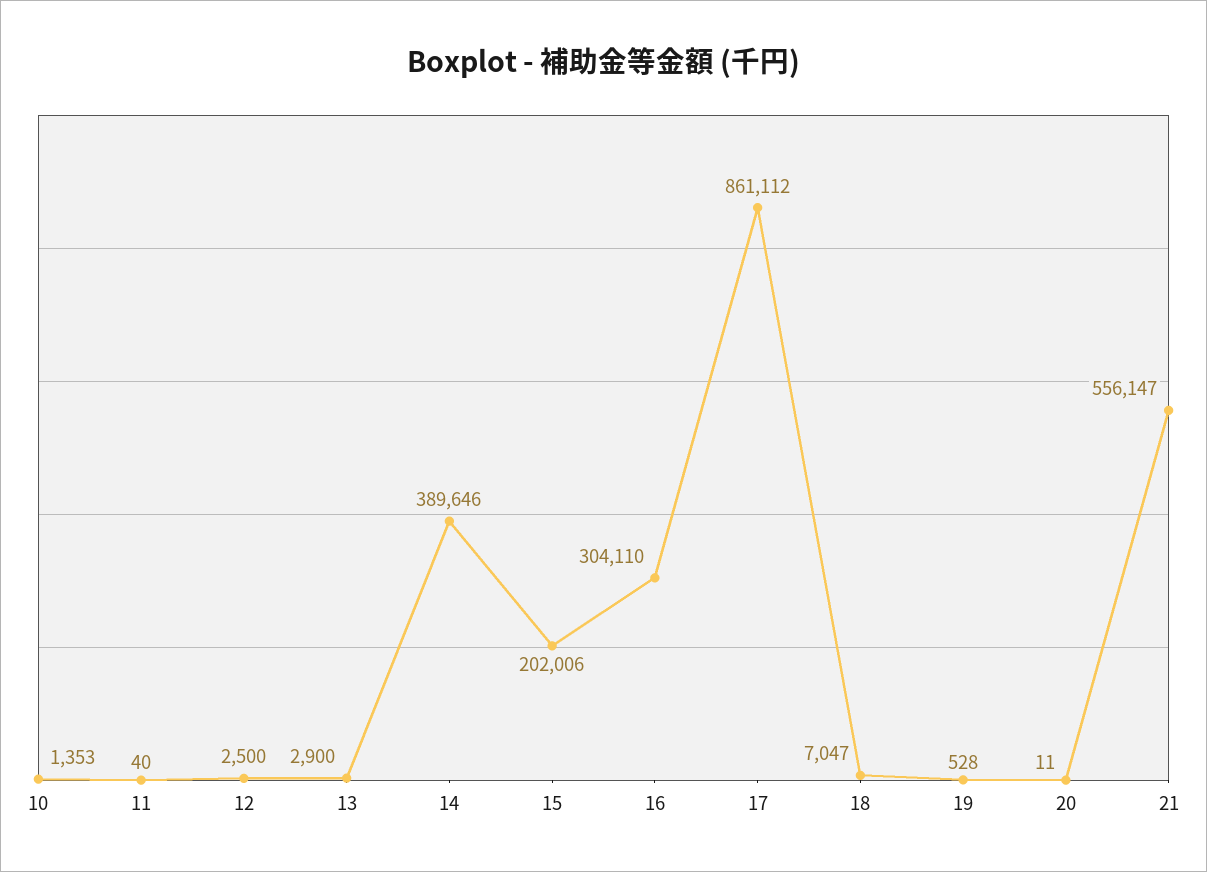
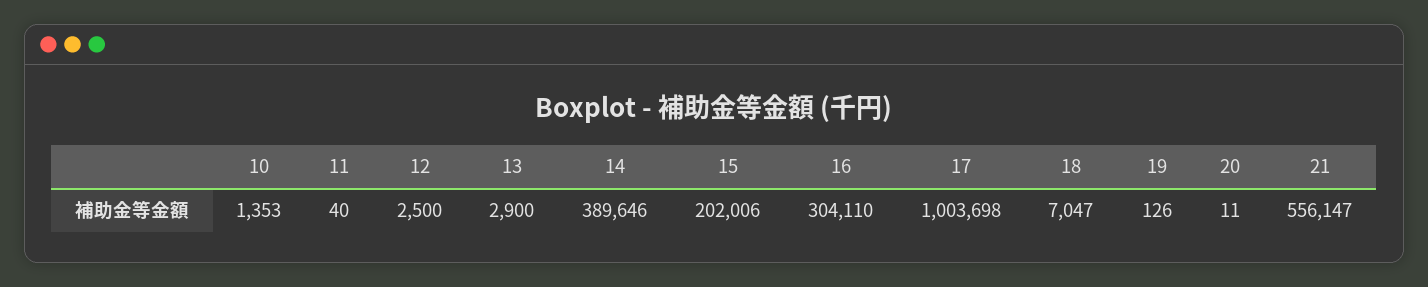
  {
    "10": 1353,
    "11": 40,
    "12": 2500,
    "13": 2900,
    "14": 389646,
    "15": 202006,
    "16": 304110,
-   "17": 861112,
+   "17": 1003698,
    "18": 7047,
-   "19": 528,
+   "19": 126,
    "20": 11,
    "21": 556147
  }

